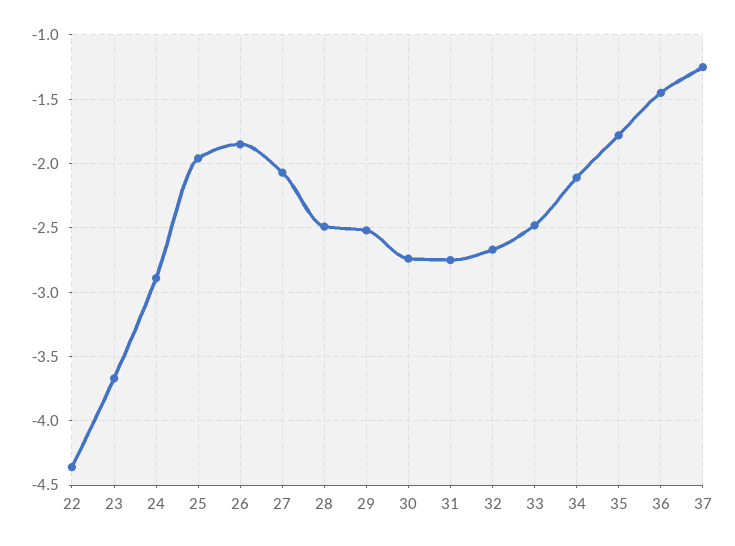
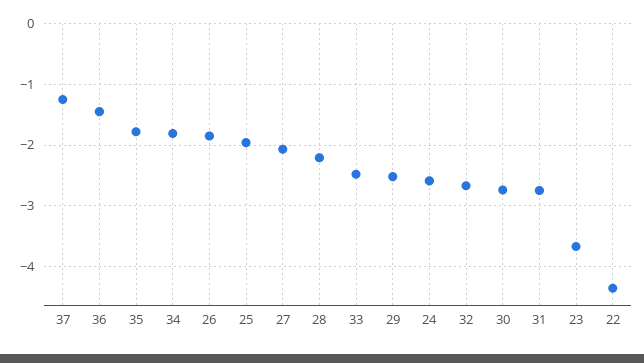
  {
    "22": -4.35,
    "23": -3.65,
-   "24": -2.9,
+   "24": -2.6,
    "25": -1.95,
    "26": -1.85,
    "27": -2.05,
-   "28": -2.5,
+   "28": -2.2,
    "29": -2.5,
    "30": -2.75,
    "31": -2.75,
    "32": -2.65,
    "33": -2.5,
-   "34": -2.1,
+   "34": -1.8,
    "35": -1.8,
    "36": -1.45,
    "37": -1.25
  }

